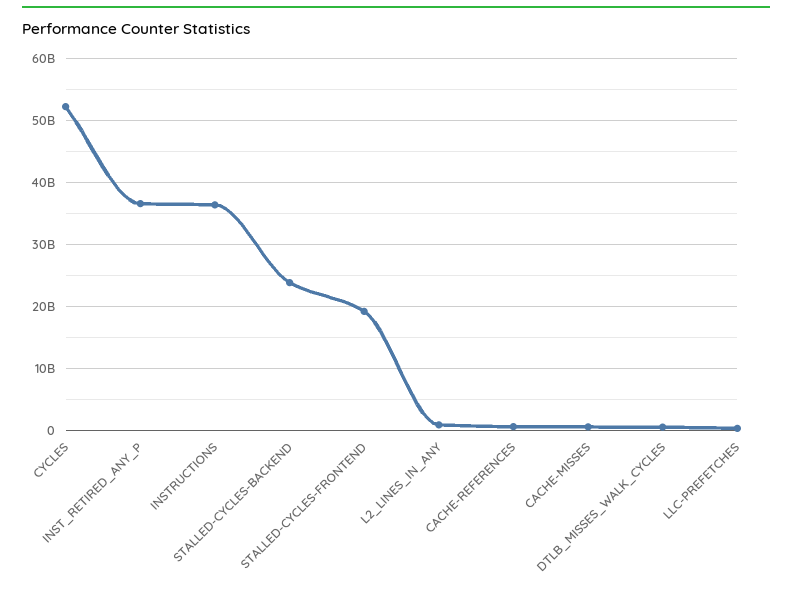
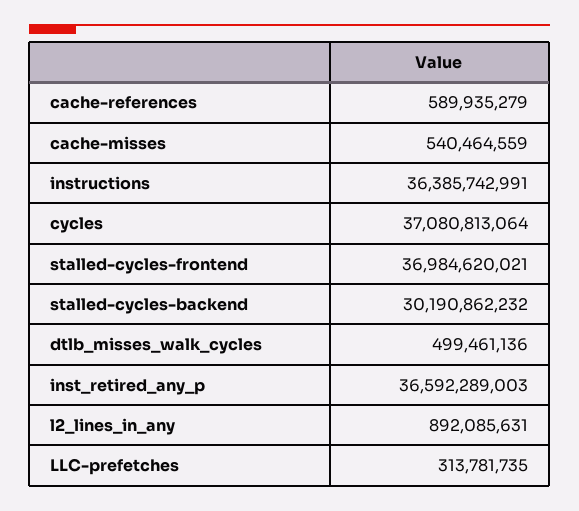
  {
-   "CYCLES": 52000000000,
+   "CYCLES": 37080813064,
    "INST_RETIRED_ANY_P": 36592289003,
    "INSTRUCTIONS": 36385742991,
-   "STALLED-CYCLES-BACKEND": 24000000000,
+   "STALLED-CYCLES-BACKEND": 30190862232,
-   "STALLED-CYCLES-FRONTEND": 19000000000,
+   "STALLED-CYCLES-FRONTEND": 36984620021,
    "L2_LINES_IN_ANY": 892085631,
    "CACHE-REFERENCES": 589935279,
    "CACHE-MISSES": 540464559,
    "DTLB_MISSES_WALK_CYCLES": 499461136,
    "LLC-PREFETCHES": 313781735
  }

